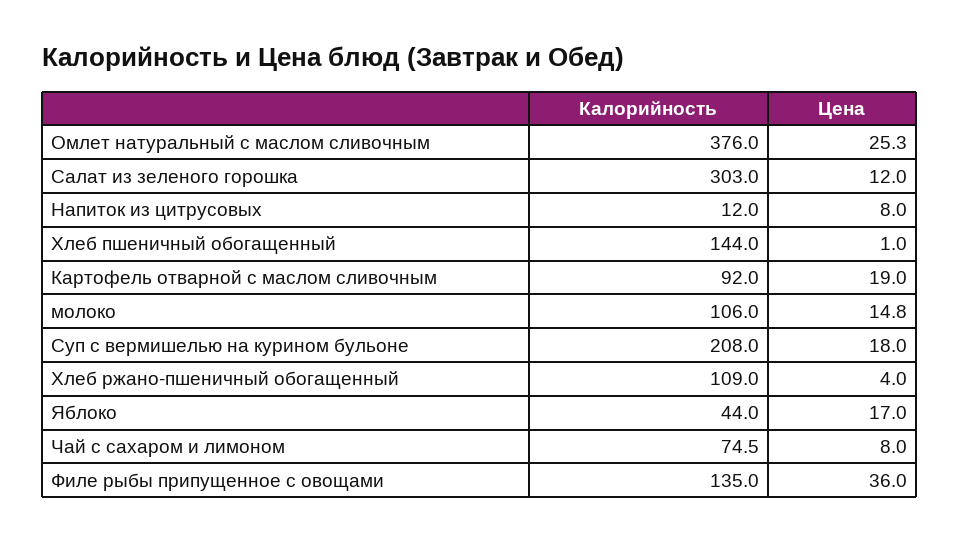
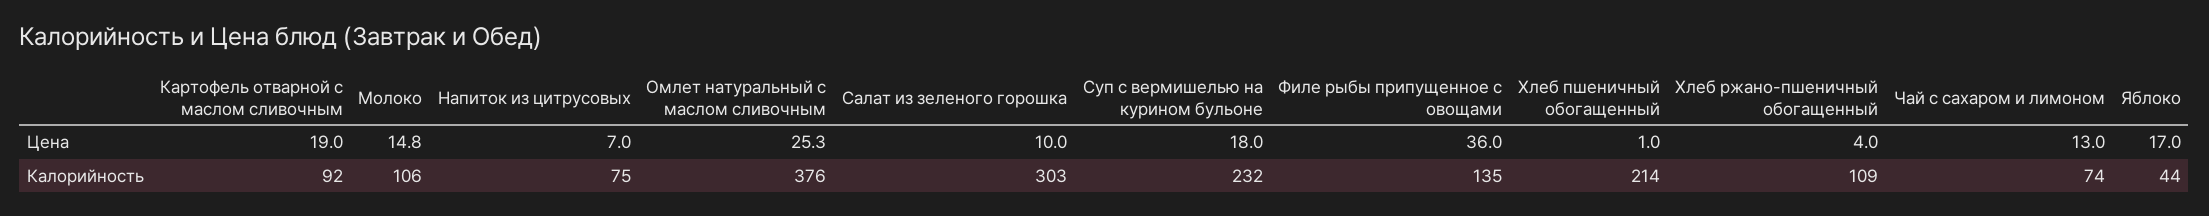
  {
    "Калорийность": {
      "Омлет натуральный с маслом сливочным": 376,
      "Салат из зеленого горошка": 303,
-     "Напиток из цитрусовых": 12,
+     "Напиток из цитрусовых": 75,
-     "Хлеб пшеничный обогащенный": 144,
+     "Хлеб пшеничный обогащенный": 214,
      "Картофель отварной с маслом сливочным": 92,
      "молоко": 106,
-     "Суп с вермишелью на курином бульоне": 208,
+     "Суп с вермишелью на курином бульоне": 232,
      "Хлеб ржано-пшеничный обогащенный": 109,
      "Яблоко": 44,
-     "Чай с сахаром и лимоном": 74.5,
+     "Чай с сахаром и лимоном": 74,
      "Филе рыбы припущенное с овощами": 135
    },
    "Цена": {
      "Омлет натуральный с маслом сливочным": 25.3,
-     "Салат из зеленого горошка": 12,
+     "Салат из зеленого горошка": 10,
-     "Напиток из цитрусовых": 8,
+     "Напиток из цитрусовых": 7,
      "Хлеб пшеничный обогащенный": 1,
      "Картофель отварной с маслом сливочным": 19,
      "молоко": 14.8,
      "Суп с вермишелью на курином бульоне": 18,
      "Хлеб ржано-пшеничный обогащенный": 4,
      "Яблоко": 17,
-     "Чай с сахаром и лимоном": 8,
+     "Чай с сахаром и лимоном": 13,
      "Филе рыбы припущенное с овощами": 36
    }
  }

